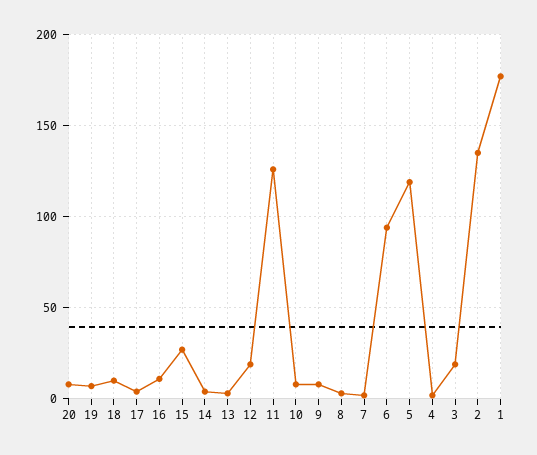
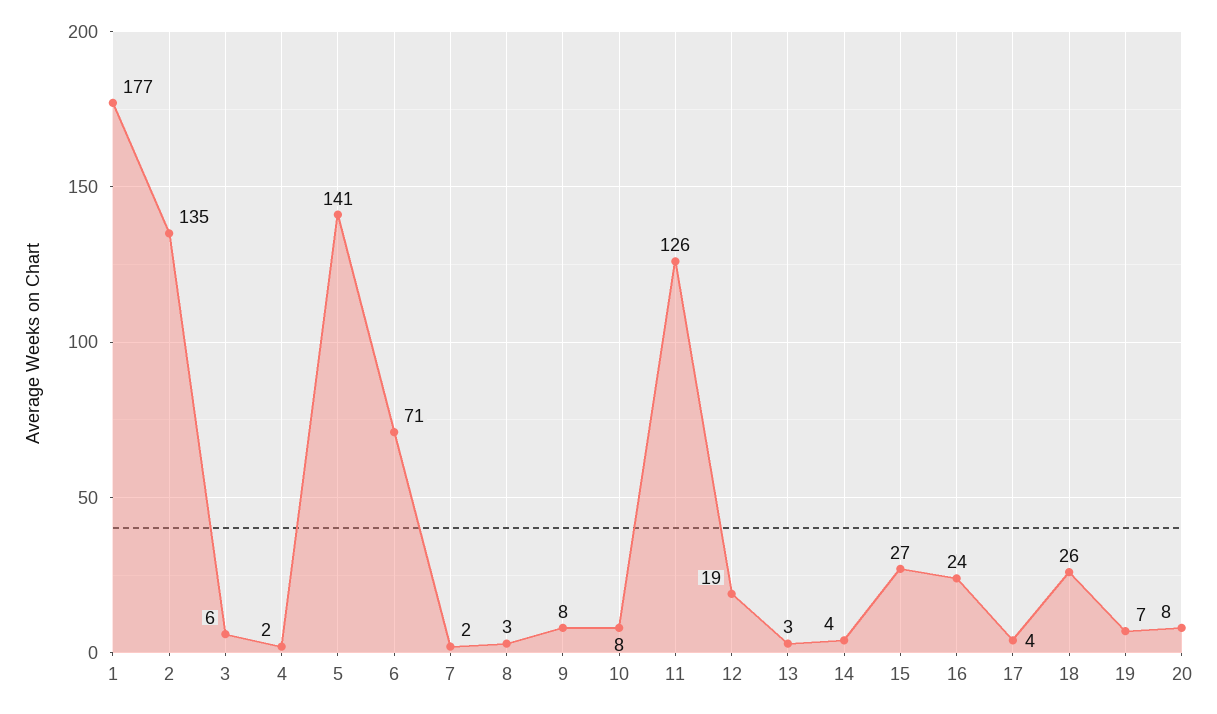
  {
    "20": 8,
    "19": 7,
-   "18": 10,
+   "18": 26,
    "17": 4,
-   "16": 10,
+   "16": 24,
    "15": 27,
    "14": 4,
    "13": 3,
    "12": 19,
    "11": 126,
    "10": 8,
    "9": 8,
    "8": 3,
    "7": 2,
-   "6": 95,
+   "6": 71,
-   "5": 120,
+   "5": 141,
    "4": 2,
-   "3": 20,
+   "3": 6,
    "2": 135,
    "1": 177
  }

